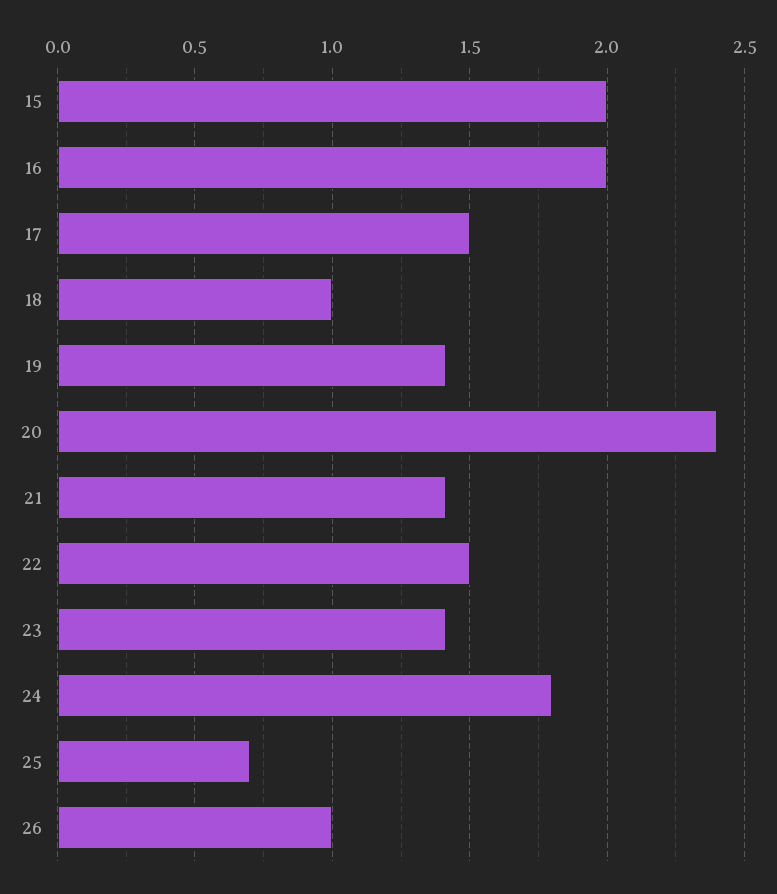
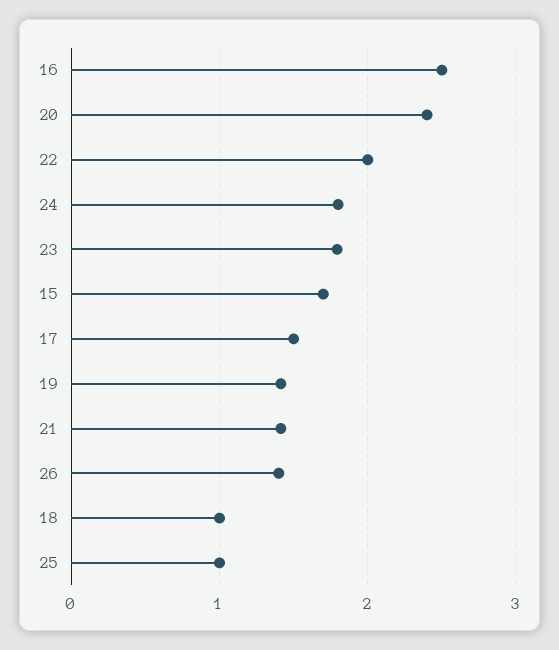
  {
-   "15": 2,
+   "15": 1.7,
-   "16": 2,
+   "16": 2.5,
    "17": 1.5,
    "18": 1,
    "19": 1.4,
    "20": 2.4,
    "21": 1.4,
-   "22": 1.5,
+   "22": 2,
-   "23": 1.4,
+   "23": 1.8,
    "24": 1.8,
-   "25": 0.7,
+   "25": 1,
-   "26": 1
+   "26": 1.4
  }

